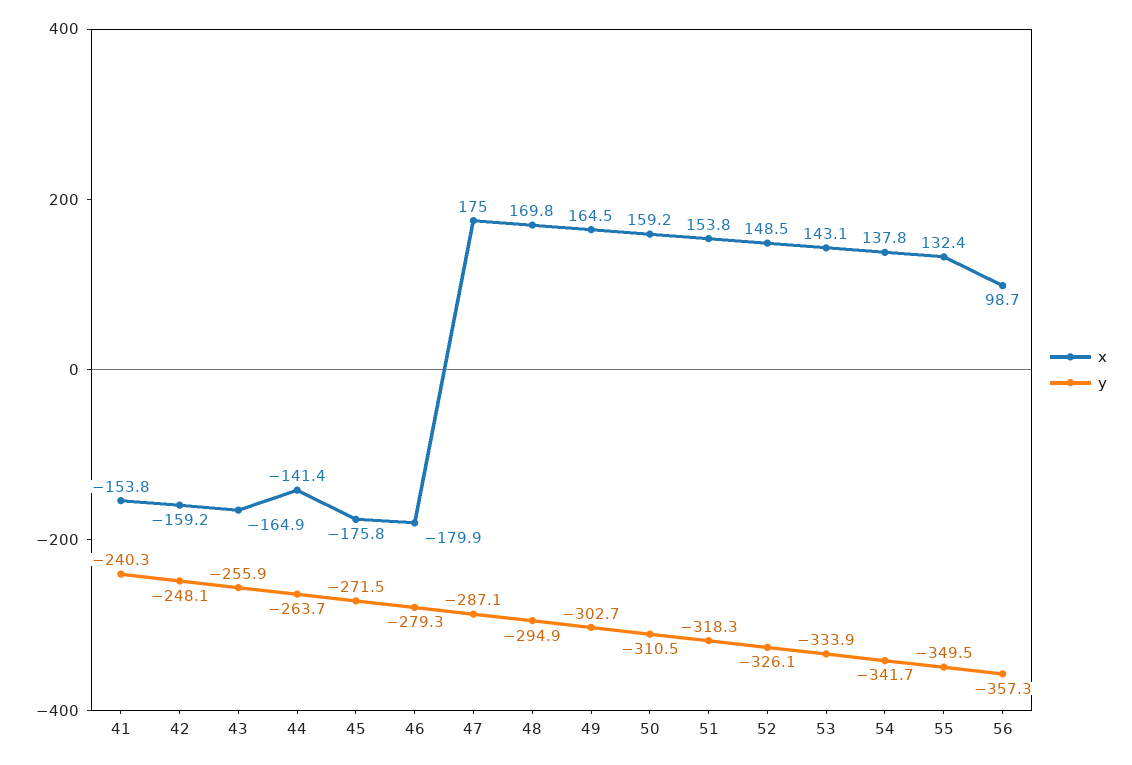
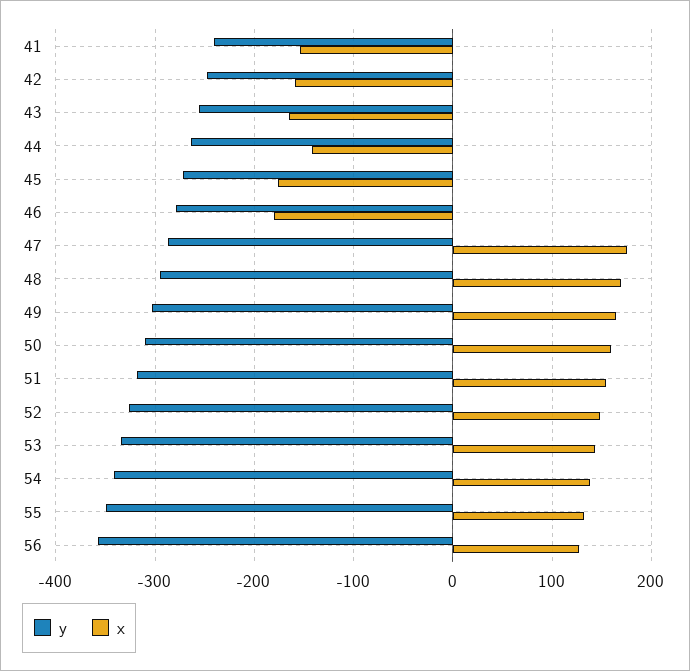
  {
    "x": {
      "41": -153.8,
      "42": -159.2,
      "43": -164.9,
      "44": -141.4,
      "45": -175.8,
      "46": -179.9,
      "47": 175,
      "48": 169.8,
      "49": 164.5,
      "50": 159.2,
      "51": 153.8,
      "52": 148.5,
      "53": 143.1,
      "54": 137.8,
      "55": 132.4,
-     "56": 98.7
+     "56": 130
    },
    "y": {
      "41": -240.3,
      "42": -248.1,
      "43": -255.9,
      "44": -263.7,
      "45": -271.5,
      "46": -279.3,
      "47": -287.1,
      "48": -294.9,
      "49": -302.7,
      "50": -310.5,
      "51": -318.3,
      "52": -326.1,
      "53": -333.9,
      "54": -341.7,
      "55": -349.5,
      "56": -357.3
    }
  }

